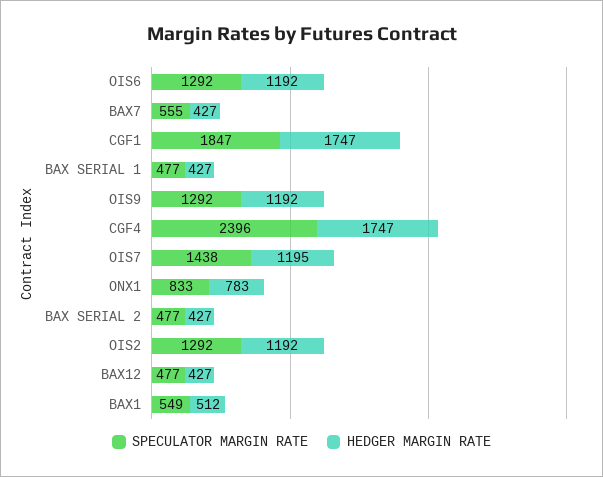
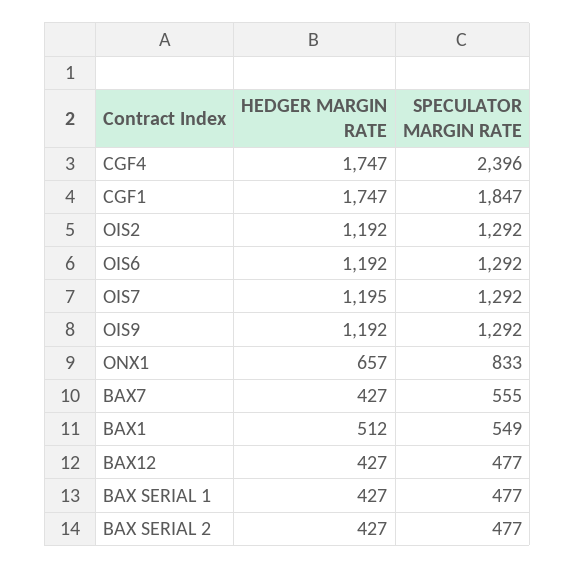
  {
    "SPECULATOR MARGIN RATE": {
      "OIS6": 1292,
      "BAX7": 555,
      "CGF1": 1847,
      "BAX SERIAL 1": 477,
      "OIS9": 1292,
      "CGF4": 2396,
-     "OIS7": 1438,
+     "OIS7": 1292,
      "ONX1": 833,
      "BAX SERIAL 2": 477,
      "OIS2": 1292,
      "BAX12": 477,
      "BAX1": 549
    },
    "HEDGER MARGIN RATE": {
      "OIS6": 1192,
      "BAX7": 427,
      "CGF1": 1747,
      "BAX SERIAL 1": 427,
      "OIS9": 1192,
      "CGF4": 1747,
      "OIS7": 1195,
-     "ONX1": 783,
+     "ONX1": 657,
      "BAX SERIAL 2": 427,
      "OIS2": 1192,
      "BAX12": 427,
      "BAX1": 512
    }
  }

